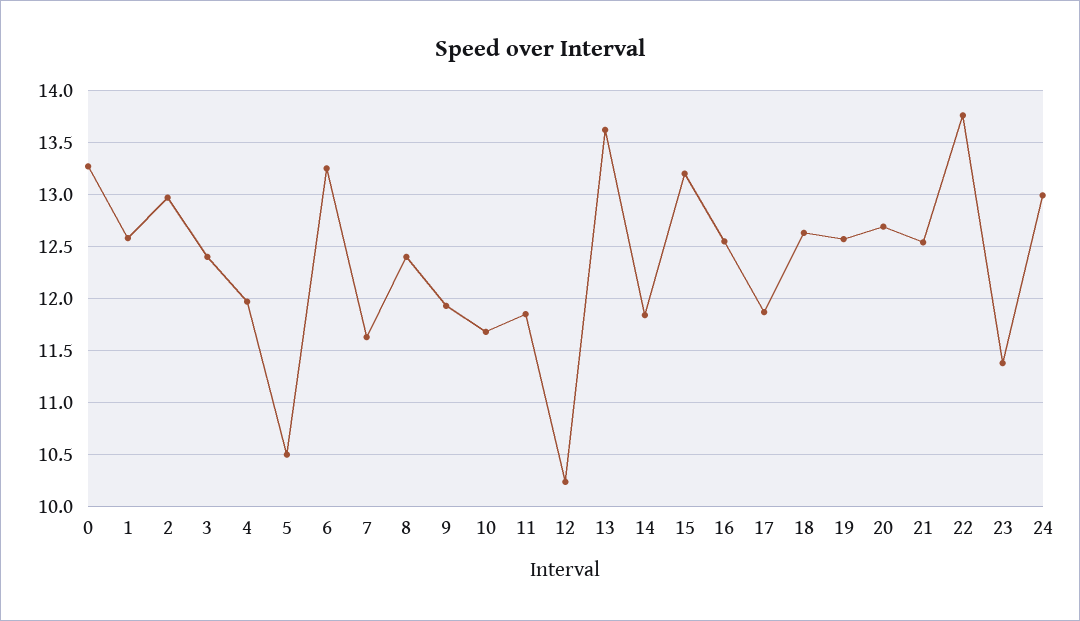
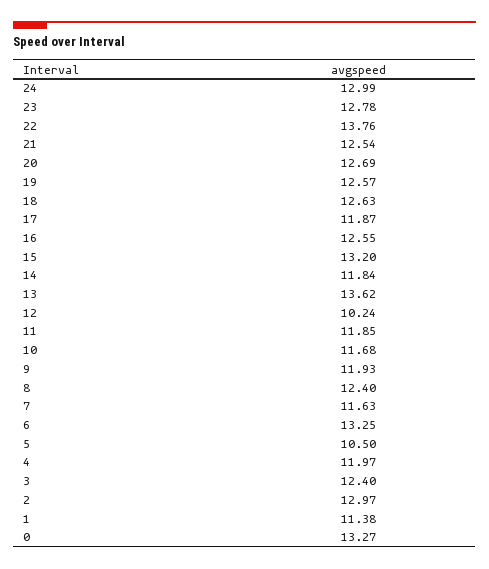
  {
    "0": 13.27,
-   "1": 12.6,
+   "1": 11.38,
    "2": 12.97,
    "3": 12.4,
    "4": 11.97,
    "5": 10.5,
    "6": 13.25,
    "7": 11.63,
    "8": 12.4,
    "9": 11.93,
    "10": 11.68,
    "11": 11.85,
    "12": 10.24,
    "13": 13.62,
    "14": 11.84,
    "15": 13.2,
    "16": 12.55,
    "17": 11.87,
    "18": 12.63,
    "19": 12.57,
    "20": 12.69,
    "21": 12.54,
    "22": 13.76,
-   "23": 11.4,
+   "23": 12.78,
    "24": 12.99
  }

